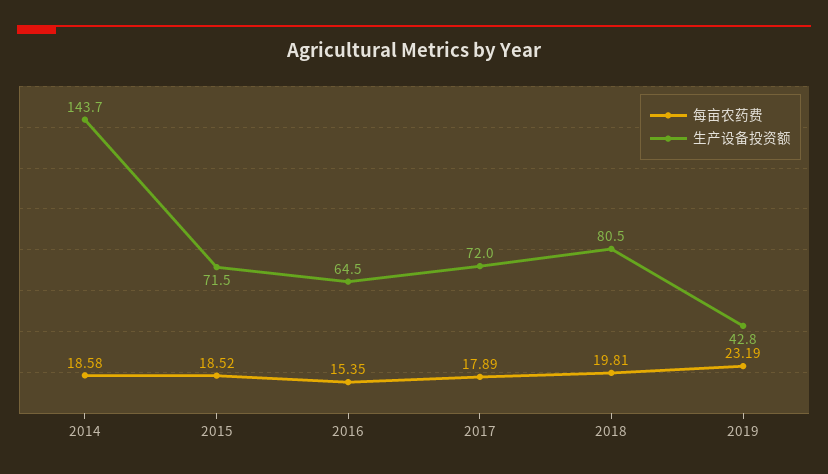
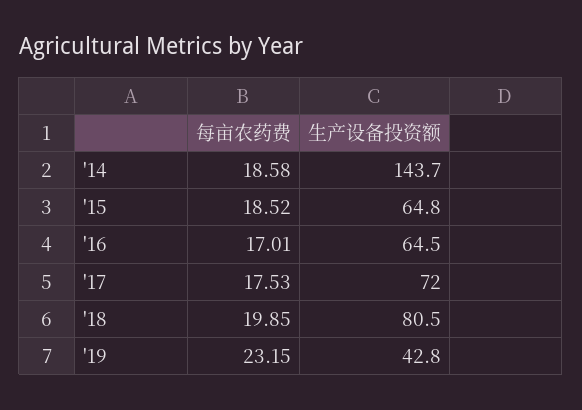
  {
    "每亩农药费": {
      "2014": 18.58,
      "2015": 18.52,
-     "2016": 15.35,
+     "2016": 17.01,
-     "2017": 17.89,
+     "2017": 17.53,
-     "2018": 19.81,
+     "2018": 19.85,
-     "2019": 23.19
+     "2019": 23.15
    },
    "生产设备投资额": {
      "2014": 143.7,
-     "2015": 71.5,
+     "2015": 64.8,
      "2016": 64.5,
      "2017": 72,
      "2018": 80.5,
      "2019": 42.8
    }
  }

